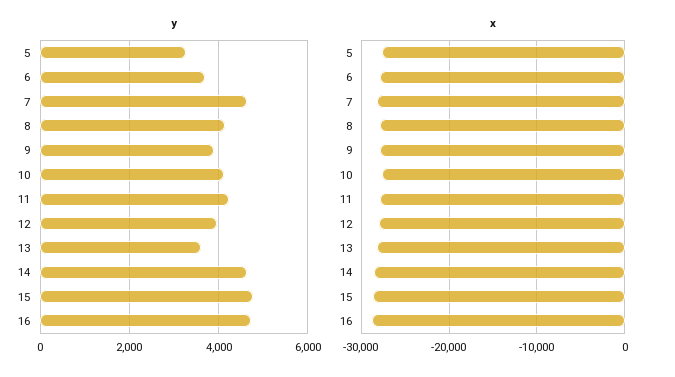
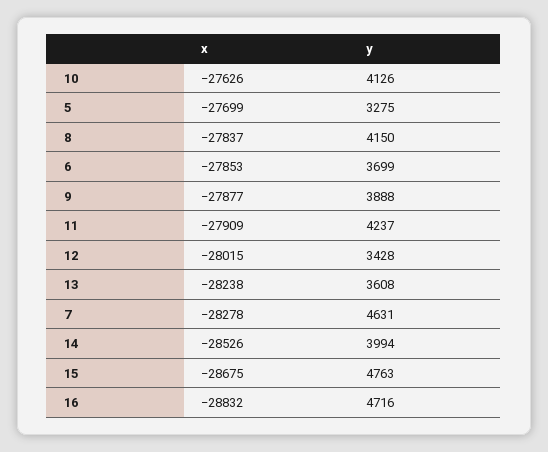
  {
    "y": {
      "5": 3275,
      "6": 3699,
      "7": 4631,
      "8": 4150,
      "9": 3888,
      "10": 4126,
      "11": 4237,
-     "12": 4000,
+     "12": 3428,
      "13": 3608,
-     "14": 4600,
+     "14": 3994,
      "15": 4763,
      "16": 4716
    },
    "x": {
      "5": -27699,
      "6": -27853,
      "7": -28278,
      "8": -27837,
      "9": -27877,
      "10": -27626,
      "11": -27909,
      "12": -28015,
      "13": -28238,
      "14": -28526,
      "15": -28675,
      "16": -28832
    }
  }

